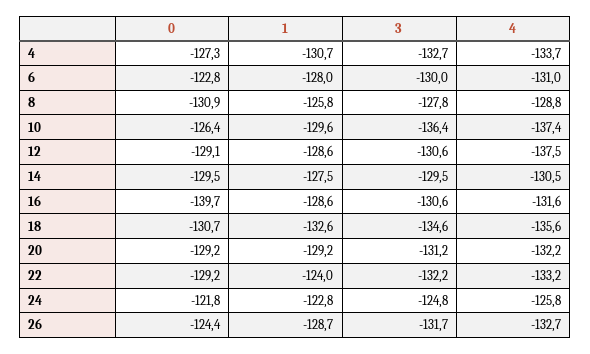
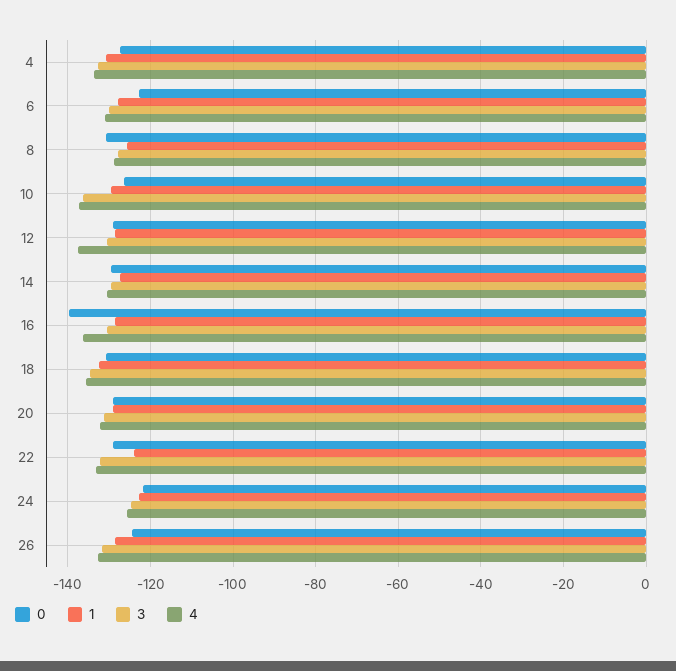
  {
    "0": {
      "4": -127.3,
      "6": -122.8,
      "8": -130.9,
      "10": -126.4,
      "12": -129.1,
      "14": -129.5,
      "16": -139.7,
      "18": -130.7,
      "20": -129.2,
      "22": -129.2,
      "24": -121.8,
      "26": -124.4
    },
    "1": {
      "4": -130.7,
      "6": -128,
      "8": -125.8,
      "10": -129.6,
      "12": -128.6,
      "14": -127.5,
      "16": -128.6,
      "18": -132.6,
      "20": -129.2,
      "22": -124,
      "24": -122.8,
      "26": -128.7
    },
    "3": {
      "4": -132.7,
      "6": -130,
      "8": -127.8,
      "10": -136.4,
      "12": -130.6,
      "14": -129.5,
      "16": -130.6,
      "18": -134.6,
      "20": -131.2,
      "22": -132.2,
      "24": -124.8,
      "26": -131.7
    },
    "4": {
      "4": -133.7,
      "6": -131,
      "8": -128.8,
      "10": -137.4,
      "12": -137.5,
      "14": -130.5,
-     "16": -131.6,
+     "16": -136,
      "18": -135.6,
      "20": -132.2,
      "22": -133.2,
      "24": -125.8,
      "26": -132.7
    }
  }

